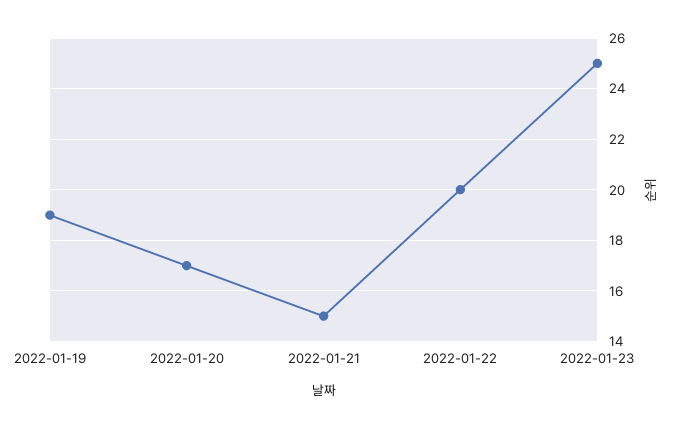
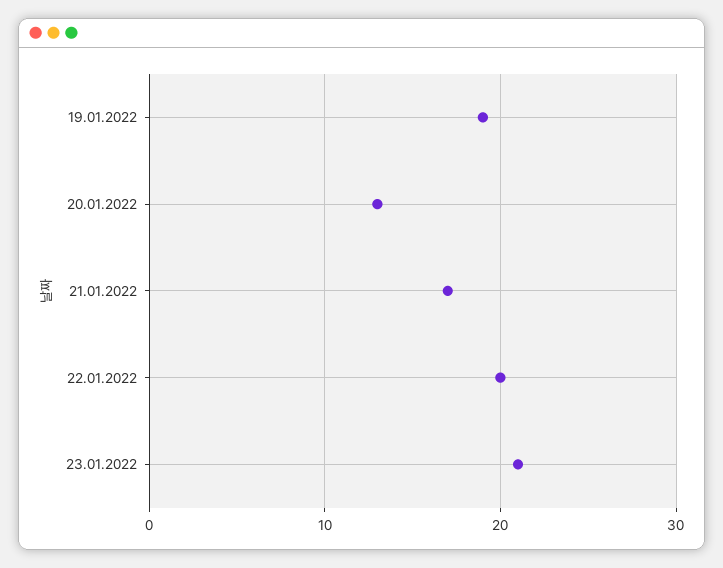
  {
    "2022-01-19": 19,
-   "2022-01-20": 17,
+   "2022-01-20": 13,
-   "2022-01-21": 15,
+   "2022-01-21": 17,
    "2022-01-22": 20,
-   "2022-01-23": 25
+   "2022-01-23": 21
  }

